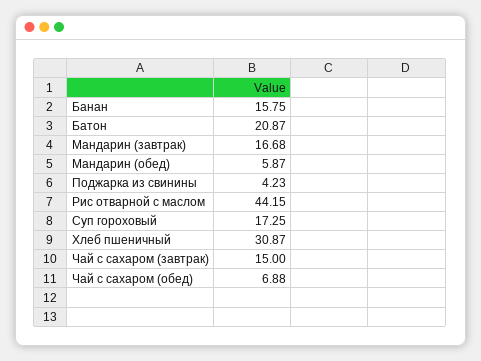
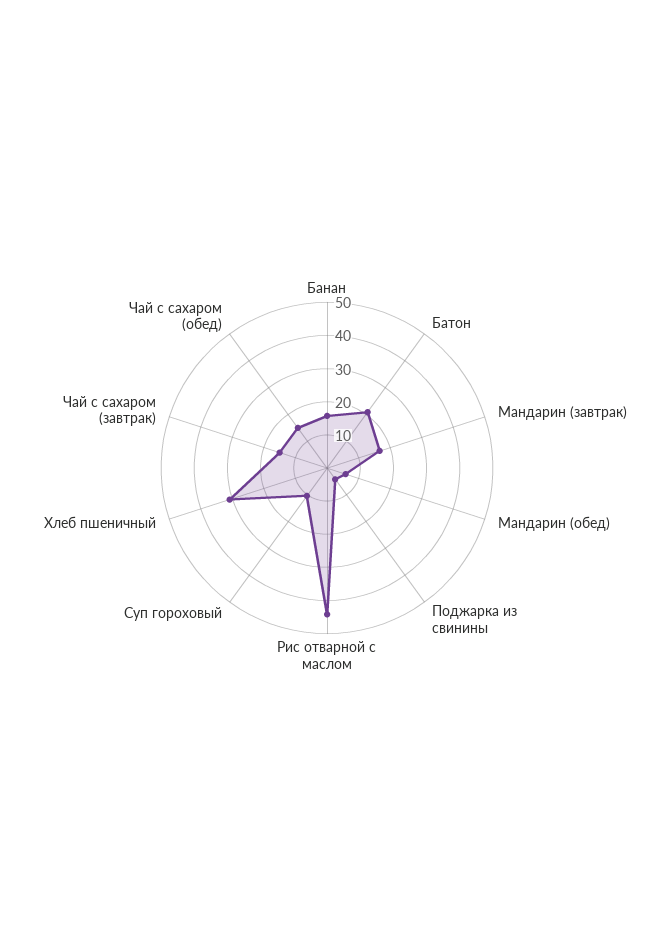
  {
    "Банан": 15.75,
    "Батон": 20.87,
    "Мандарин (завтрак)": 16.68,
    "Мандарин (обед)": 5.87,
    "Поджарка из свинины": 4.23,
    "Рис отварной с маслом": 44.15,
-   "Суп гороховый": 17.25,
+   "Суп гороховый": 10,
    "Хлеб пшеничный": 30.87,
    "Чай с сахаром (завтрак)": 15,
-   "Чай с сахаром (обед)": 6.88
+   "Чай с сахаром (обед)": 15
  }

